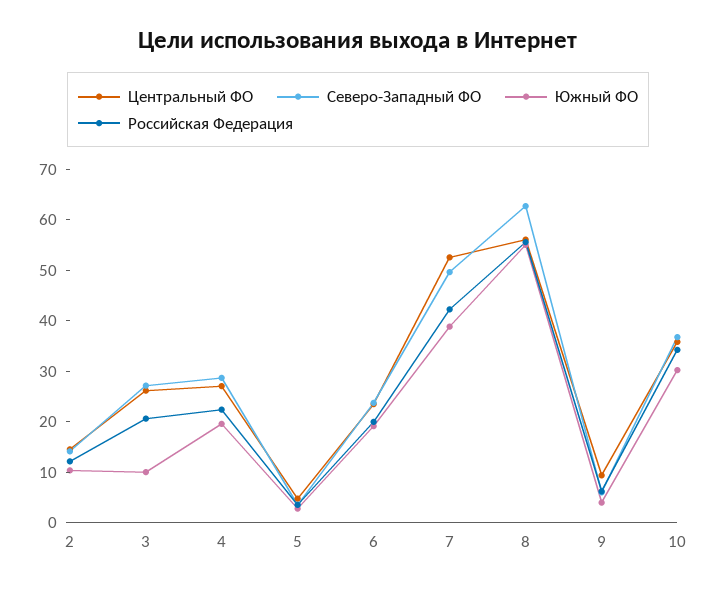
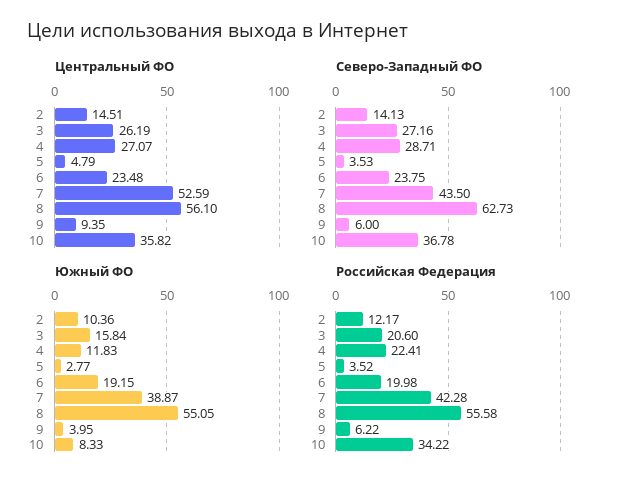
  {
    "Центральный ФО": {
      "2": 14.51,
      "3": 26.19,
      "4": 27.07,
      "5": 4.79,
      "6": 23.48,
      "7": 52.59,
      "8": 56.1,
      "9": 9.35,
      "10": 35.82
    },
    "Северо-Западный ФО": {
      "2": 14.13,
      "3": 27.16,
      "4": 28.71,
      "5": 3.53,
      "6": 23.75,
-     "7": 50,
+     "7": 43.5,
      "8": 62.73,
      "9": 6,
      "10": 36.78
    },
    "Южный ФО": {
      "2": 10.36,
-     "3": 10,
+     "3": 15.84,
-     "4": 20,
+     "4": 11.83,
      "5": 2.77,
      "6": 19.15,
      "7": 38.87,
      "8": 55.05,
      "9": 3.95,
-     "10": 30
+     "10": 8.33
    },
    "Российская Федерация": {
      "2": 12.17,
      "3": 20.6,
      "4": 22.41,
      "5": 3.52,
      "6": 19.98,
      "7": 42.28,
      "8": 55.58,
      "9": 6.22,
      "10": 34.22
    }
  }

